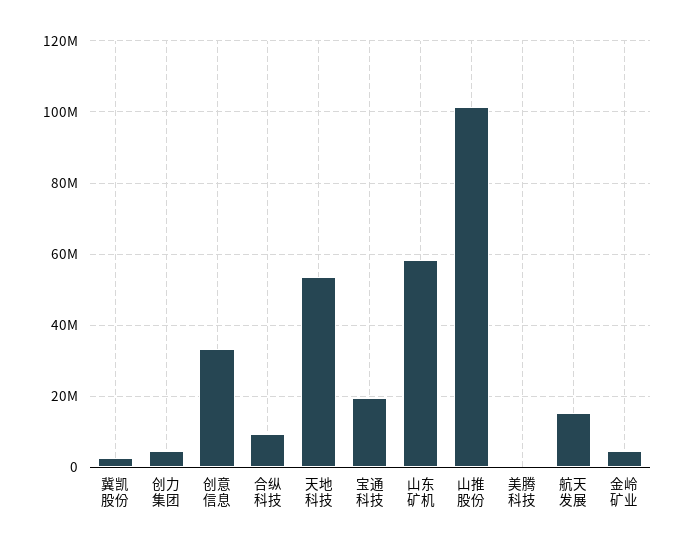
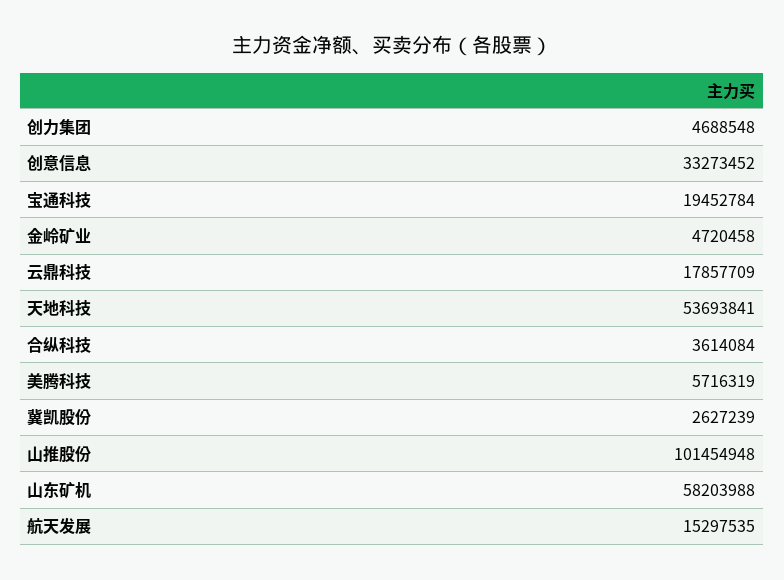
  {
    "冀凯股份": 2627239,
    "创力集团": 4688548,
    "创意信息": 33273452,
-   "合纵科技": 10000000,
+   "合纵科技": 3614084,
    "天地科技": 53693841,
    "宝通科技": 19452784,
    "山东矿机": 58203988,
    "山推股份": 101454948,
-   "美腾科技": 0,
+   "美腾科技": 5716319,
    "航天发展": 15297535,
-   "金岭矿业": 4720458
+   "金岭矿业": 4720458,
+   "云鼎科技": 17857709
  }

